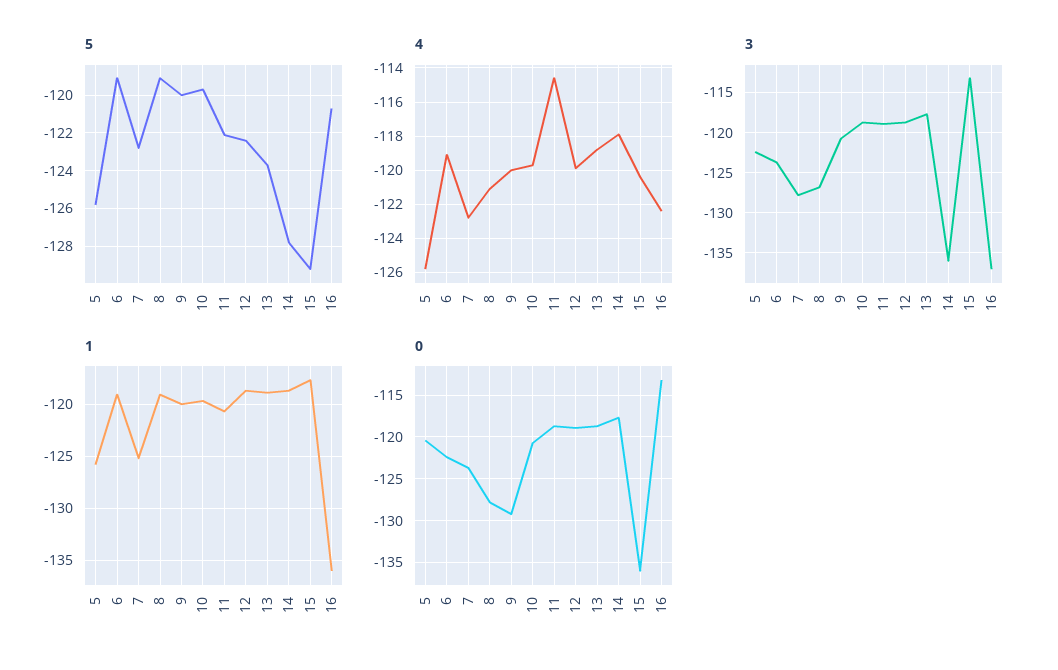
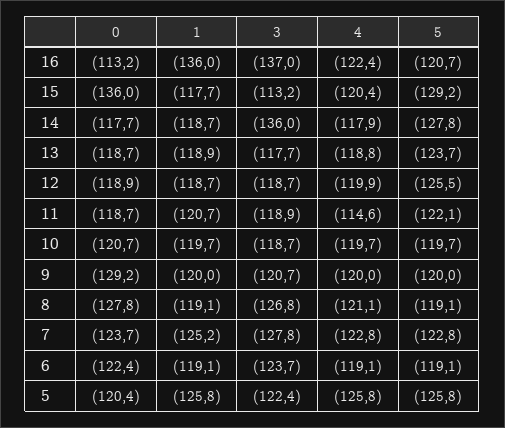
  {
    "5": {
      "5": -125.8,
      "6": -119.1,
      "7": -122.8,
      "8": -119.1,
      "9": -120,
      "10": -119.7,
      "11": -122.1,
-     "12": -122.5,
+     "12": -125.5,
      "13": -123.7,
      "14": -127.8,
      "15": -129.2,
      "16": -120.7
    },
    "4": {
      "5": -125.8,
      "6": -119.1,
      "7": -122.8,
      "8": -121.1,
      "9": -120,
      "10": -119.7,
      "11": -114.6,
      "12": -119.9,
      "13": -118.8,
      "14": -117.9,
      "15": -120.4,
      "16": -122.4
    },
    "3": {
      "5": -122.4,
      "6": -123.7,
      "7": -127.8,
      "8": -126.8,
      "9": -120.7,
      "10": -118.7,
      "11": -118.9,
      "12": -118.7,
      "13": -117.7,
      "14": -136,
      "15": -113.2,
      "16": -137
    },
    "1": {
      "5": -125.8,
      "6": -119.1,
      "7": -125.2,
      "8": -119.1,
      "9": -120,
      "10": -119.7,
      "11": -120.7,
      "12": -118.7,
      "13": -118.9,
      "14": -118.7,
      "15": -117.7,
      "16": -136
    },
    "0": {
      "5": -120.4,
      "6": -122.4,
      "7": -123.7,
      "8": -127.8,
      "9": -129.2,
      "10": -120.7,
      "11": -118.7,
      "12": -118.9,
      "13": -118.7,
      "14": -117.7,
      "15": -136,
      "16": -113.2
    }
  }

